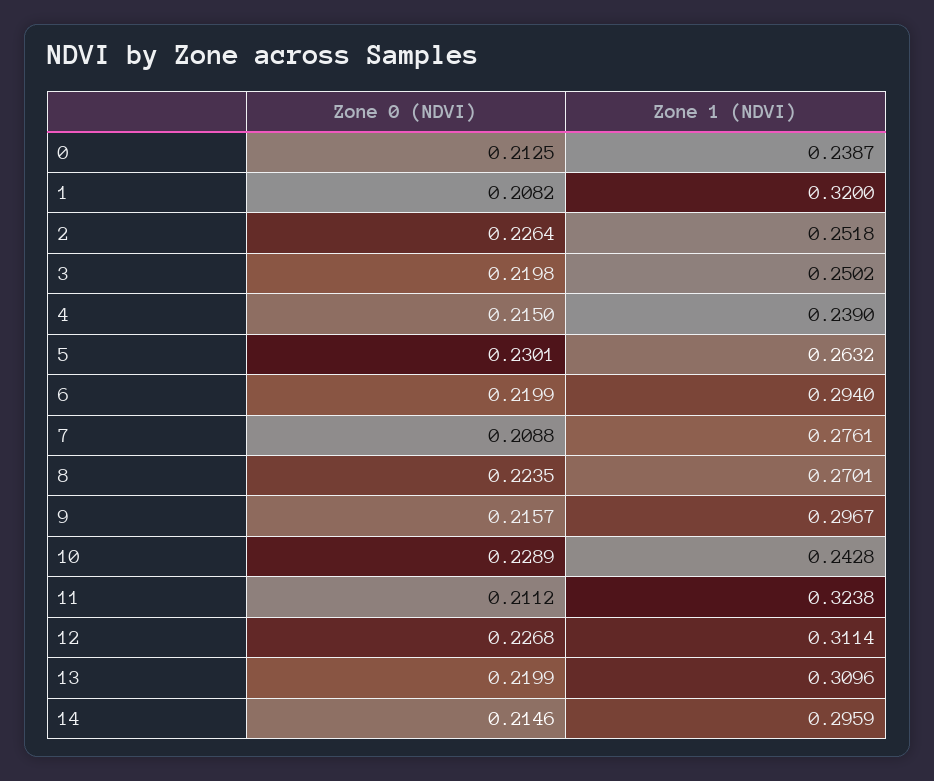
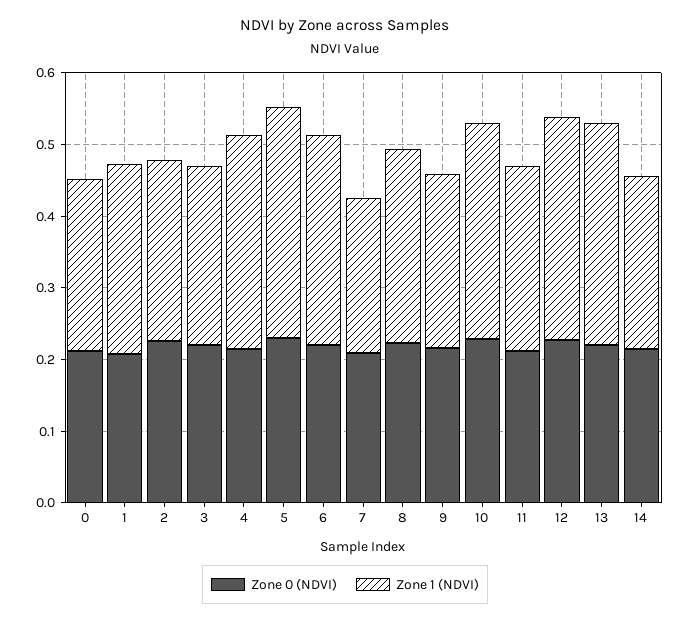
  {
    "Zone 0 (NDVI)": {
      "0": 0.2125,
      "1": 0.2082,
      "2": 0.2264,
      "3": 0.2198,
      "4": 0.215,
      "5": 0.2301,
      "6": 0.2199,
      "7": 0.2088,
      "8": 0.2235,
      "9": 0.2157,
      "10": 0.2289,
      "11": 0.2112,
      "12": 0.2268,
      "13": 0.2199,
      "14": 0.2146
    },
    "Zone 1 (NDVI)": {
      "0": 0.2387,
-     "1": 0.32,
+     "1": 0.26,
      "2": 0.2518,
      "3": 0.2502,
-     "4": 0.239,
+     "4": 0.3,
-     "5": 0.2632,
+     "5": 0.32,
      "6": 0.294,
-     "7": 0.2761,
+     "7": 0.22,
      "8": 0.2701,
-     "9": 0.2967,
+     "9": 0.24,
-     "10": 0.2428,
+     "10": 0.3,
-     "11": 0.3238,
+     "11": 0.26,
      "12": 0.3114,
      "13": 0.3096,
-     "14": 0.2959
+     "14": 0.24
    }
  }

